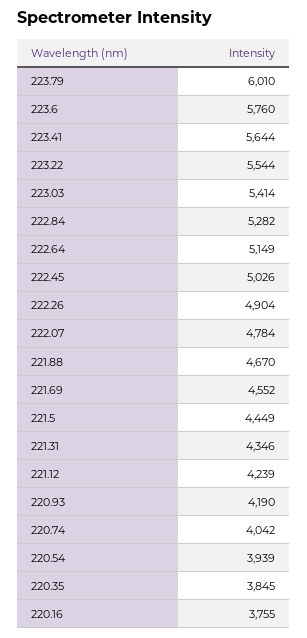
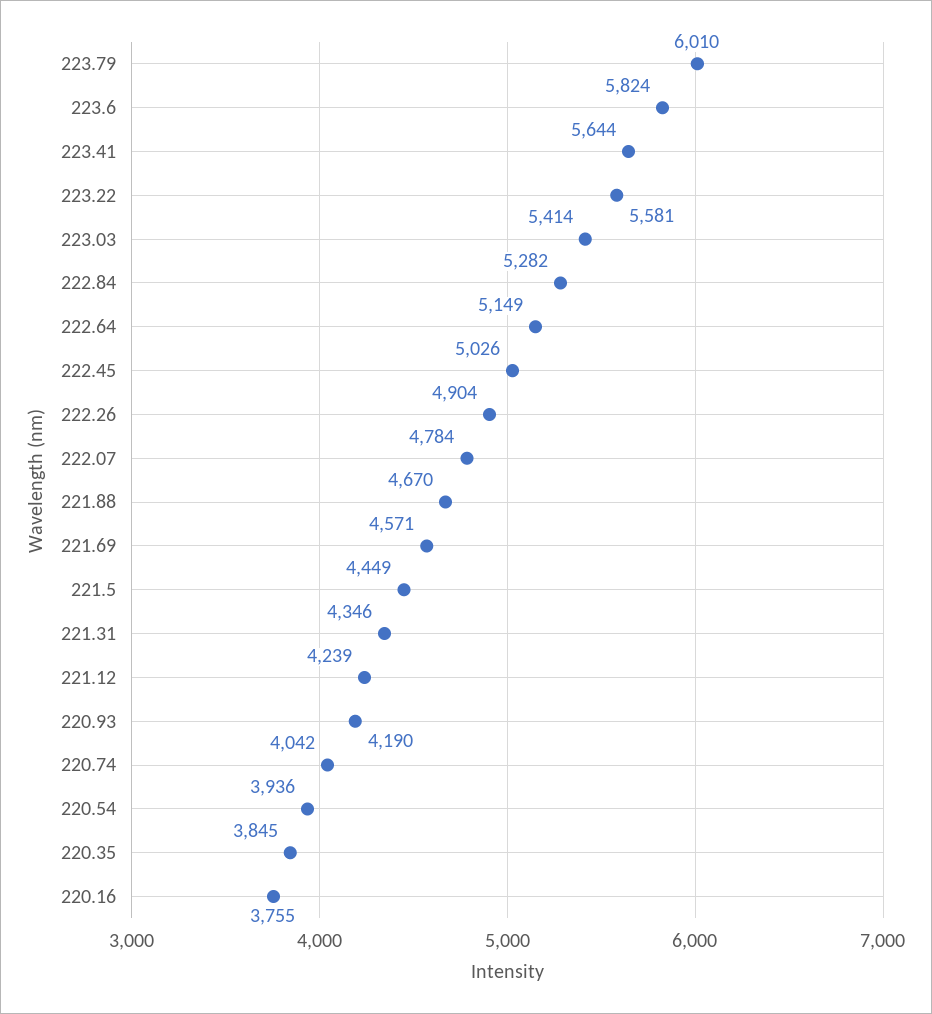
  {
    "223.79": 6010,
-   "223.6": 5760,
+   "223.6": 5824,
    "223.41": 5644,
-   "223.22": 5544,
+   "223.22": 5581,
    "223.03": 5414,
    "222.84": 5282,
    "222.64": 5149,
    "222.45": 5026,
    "222.26": 4904,
    "222.07": 4784,
    "221.88": 4670,
-   "221.69": 4552,
+   "221.69": 4571,
    "221.5": 4449,
    "221.31": 4346,
    "221.12": 4239,
    "220.93": 4190,
    "220.74": 4042,
-   "220.54": 3939,
+   "220.54": 3936,
    "220.35": 3845,
    "220.16": 3755
  }

